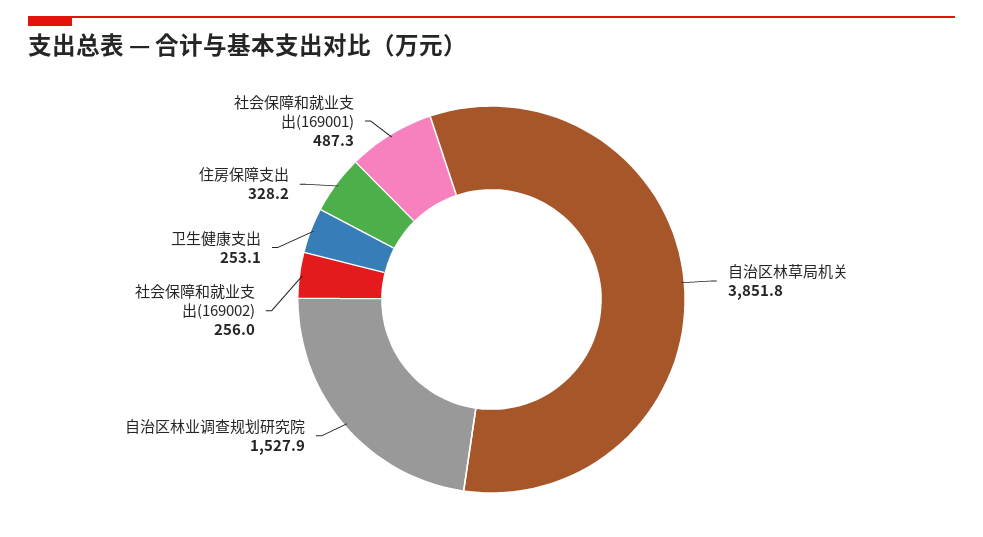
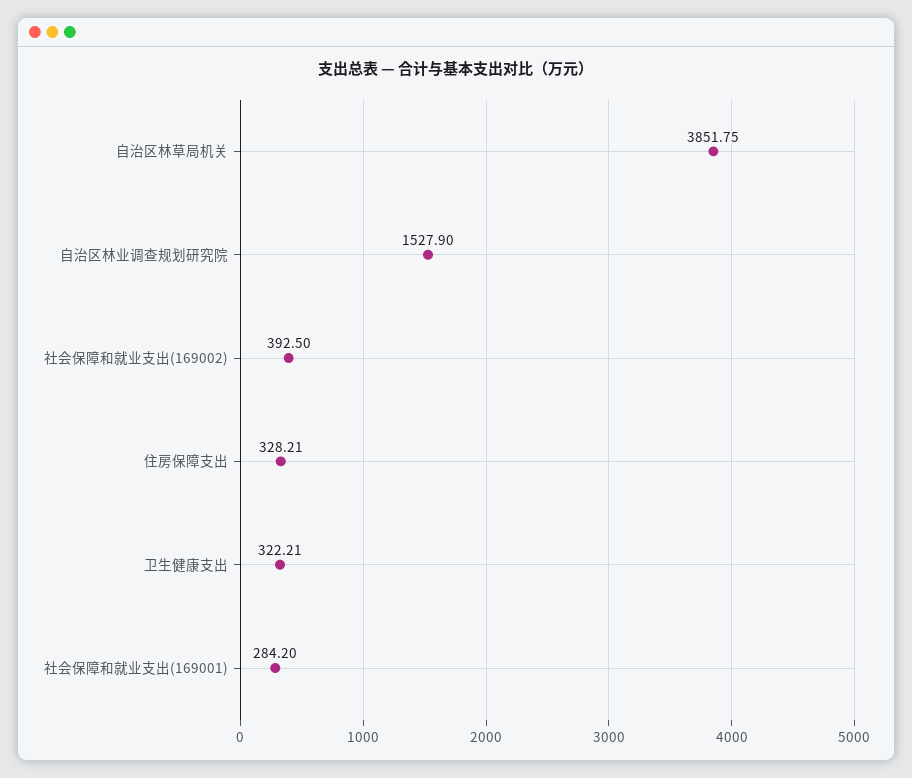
  {
    "自治区林草局机关": 3851.75,
    "自治区林业调查规划研究院": 1527.9,
-   "社会保障和就业支出(169002)": 256,
+   "社会保障和就业支出(169002)": 392.5,
-   "卫生健康支出": 253.1,
+   "卫生健康支出": 322.21,
    "住房保障支出": 328.21,
-   "社会保障和就业支出(169001)": 487.3
+   "社会保障和就业支出(169001)": 284.2
  }

